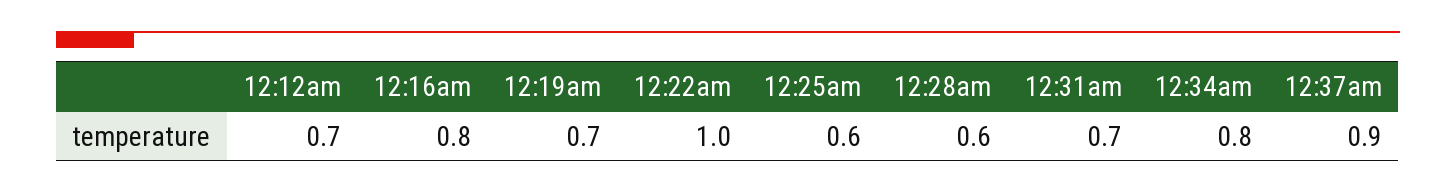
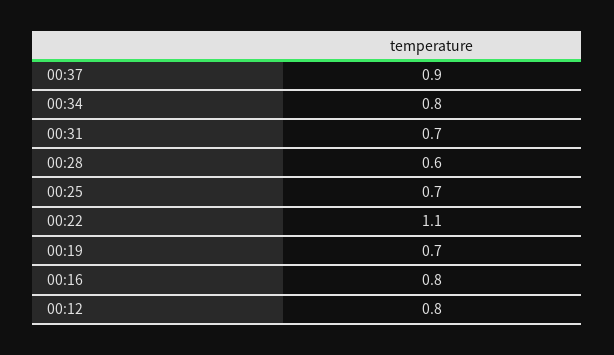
  {
-   "12:12am": 0.7,
+   "12:12am": 0.8,
    "12:16am": 0.8,
    "12:19am": 0.7,
-   "12:22am": 1,
+   "12:22am": 1.1,
-   "12:25am": 0.6,
+   "12:25am": 0.7,
    "12:28am": 0.6,
    "12:31am": 0.7,
    "12:34am": 0.8,
    "12:37am": 0.9
  }

